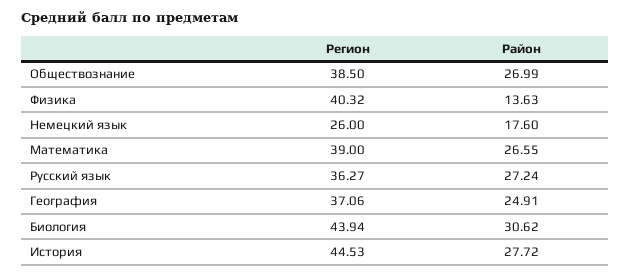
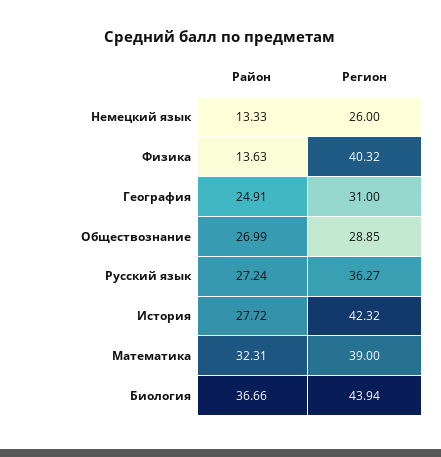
  {
    "Регион": {
-     "Обществознание": 38.5,
+     "Обществознание": 28.85,
      "Физика": 40.32,
      "Немецкий язык": 26,
      "Математика": 39,
      "Русский язык": 36.27,
-     "География": 37.06,
+     "География": 31,
      "Биология": 43.94,
-     "История": 44.53
+     "История": 42.32
    },
    "Район": {
      "Обществознание": 26.99,
      "Физика": 13.63,
-     "Немецкий язык": 17.6,
+     "Немецкий язык": 13.33,
-     "Математика": 26.55,
+     "Математика": 32.31,
      "Русский язык": 27.24,
      "География": 24.91,
-     "Биология": 30.62,
+     "Биология": 36.66,
      "История": 27.72
    }
  }

